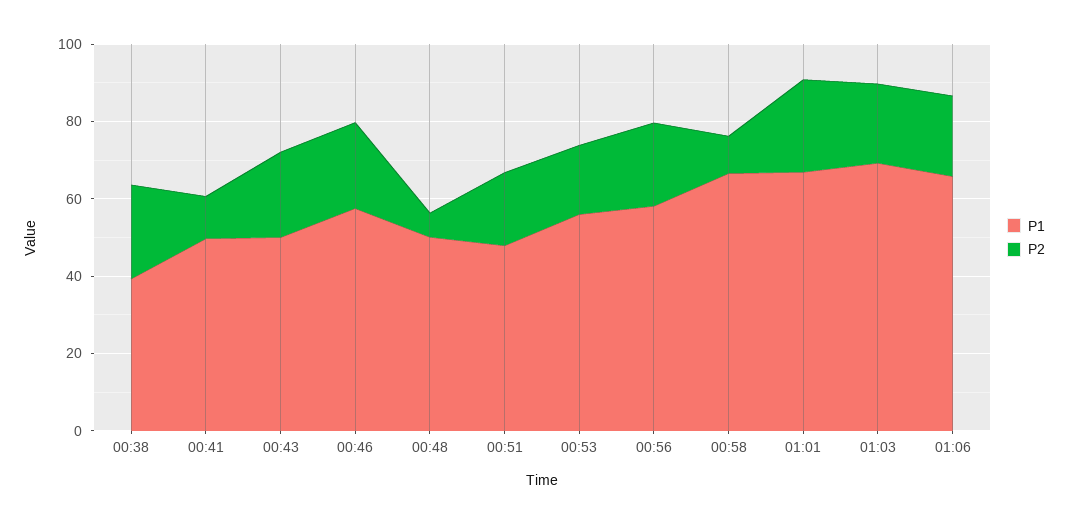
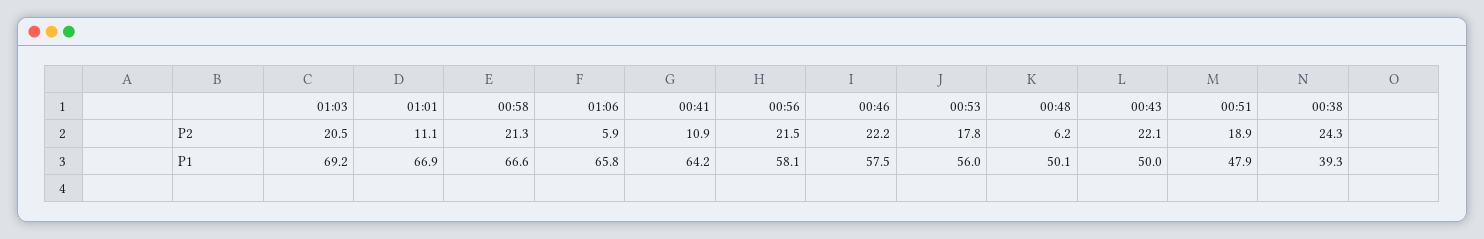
  {
    "P1": {
      "00:38": 39.3,
-     "00:41": 50,
+     "00:41": 64.2,
      "00:43": 50,
      "00:46": 57.5,
      "00:48": 50.1,
      "00:51": 47.9,
      "00:53": 56,
      "00:56": 58.1,
      "00:58": 66.6,
      "01:01": 66.9,
      "01:03": 69.2,
      "01:06": 65.8
    },
    "P2": {
      "00:38": 24.3,
      "00:41": 10.9,
      "00:43": 22.1,
      "00:46": 22.2,
      "00:48": 6.2,
      "00:51": 18.9,
      "00:53": 17.8,
      "00:56": 21.5,
-     "00:58": 10,
+     "00:58": 21.3,
-     "01:01": 25,
+     "01:01": 11.1,
      "01:03": 20.5,
-     "01:06": 20
+     "01:06": 5.9
    }
  }

